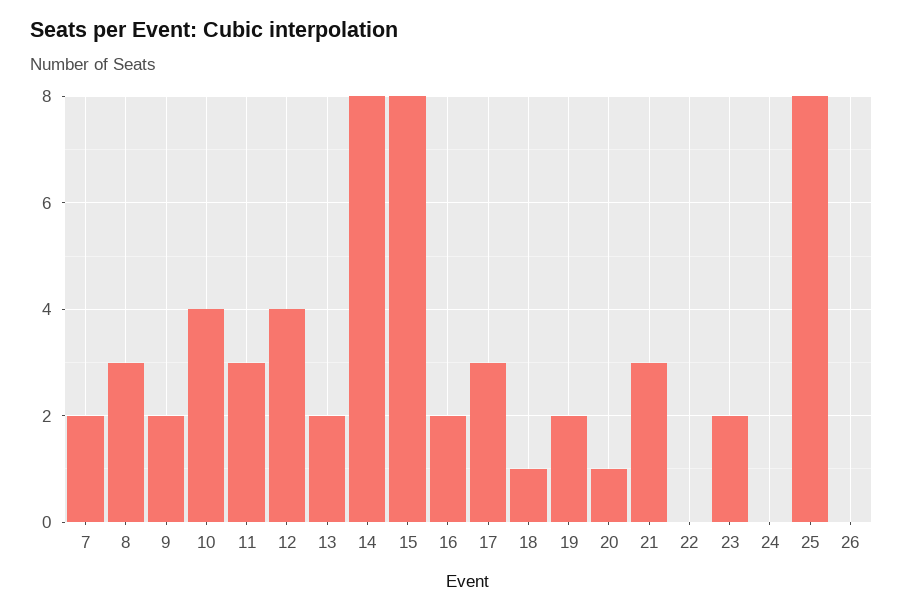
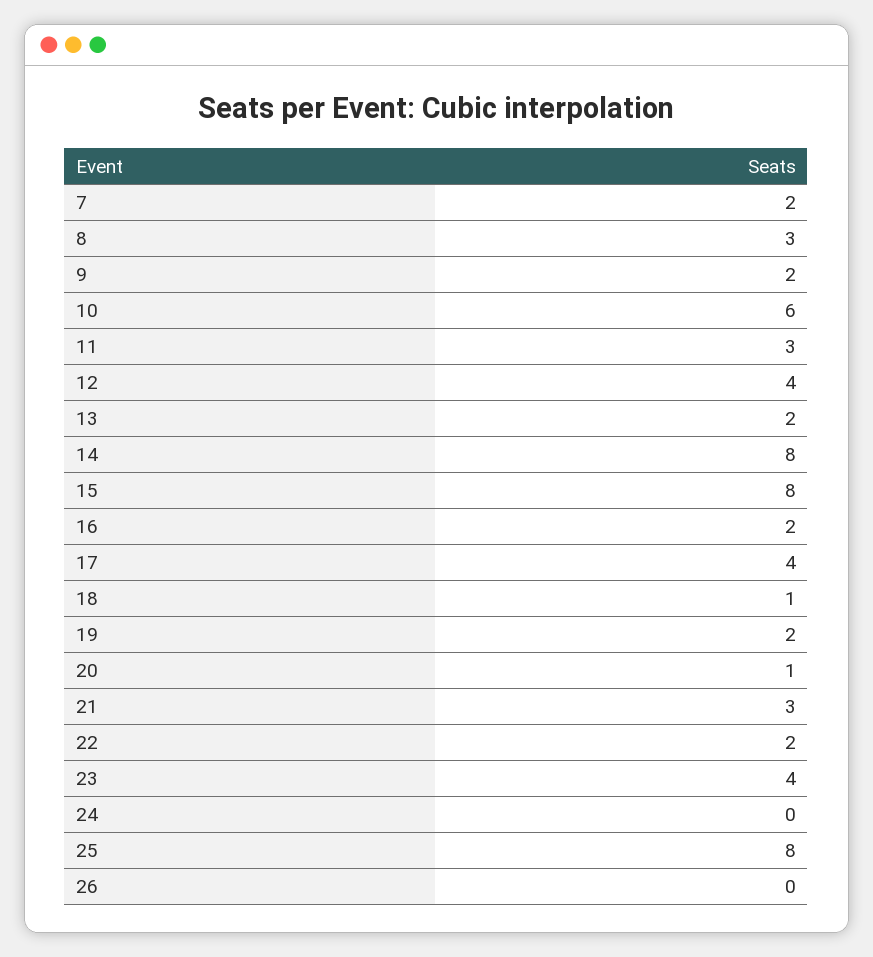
  {
    "7": 2,
    "8": 3,
    "9": 2,
-   "10": 4,
+   "10": 6,
    "11": 3,
    "12": 4,
    "13": 2,
    "14": 8,
    "15": 8,
    "16": 2,
-   "17": 3,
+   "17": 4,
    "18": 1,
    "19": 2,
    "20": 1,
    "21": 3,
-   "22": 0,
+   "22": 2,
-   "23": 2,
+   "23": 4,
    "24": 0,
    "25": 8,
    "26": 0
  }

